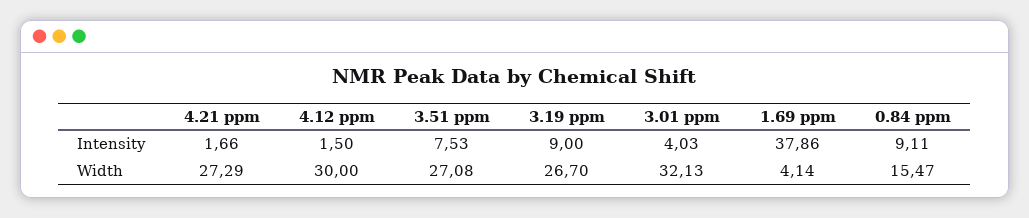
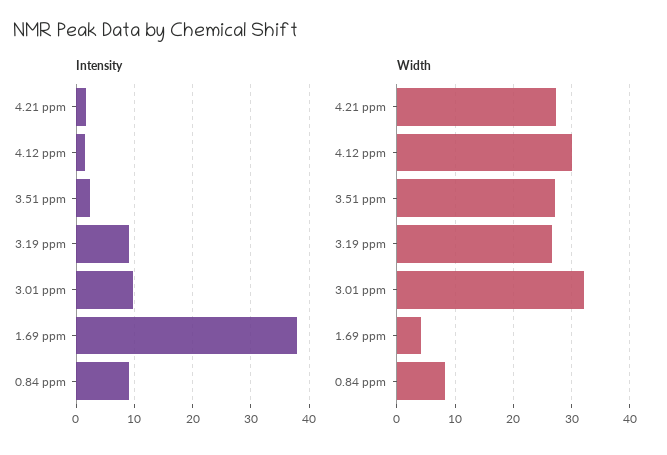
  {
    "Intensity": {
      "4.21 ppm": 1.66,
      "4.12 ppm": 1.5,
-     "3.51 ppm": 7.53,
+     "3.51 ppm": 2,
      "3.19 ppm": 9,
-     "3.01 ppm": 4.03,
+     "3.01 ppm": 10,
      "1.69 ppm": 37.86,
      "0.84 ppm": 9.11
    },
    "Width": {
      "4.21 ppm": 27.29,
      "4.12 ppm": 30,
      "3.51 ppm": 27.08,
      "3.19 ppm": 26.7,
      "3.01 ppm": 32.13,
      "1.69 ppm": 4.14,
-     "0.84 ppm": 15.47
+     "0.84 ppm": 8
    }
  }

